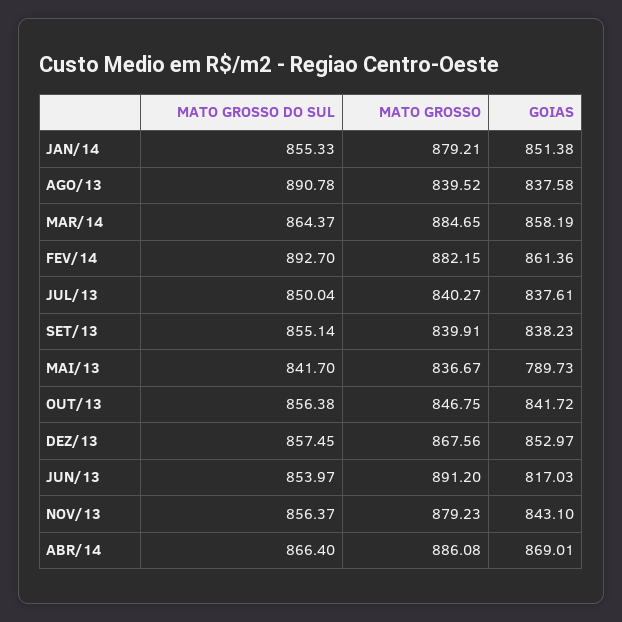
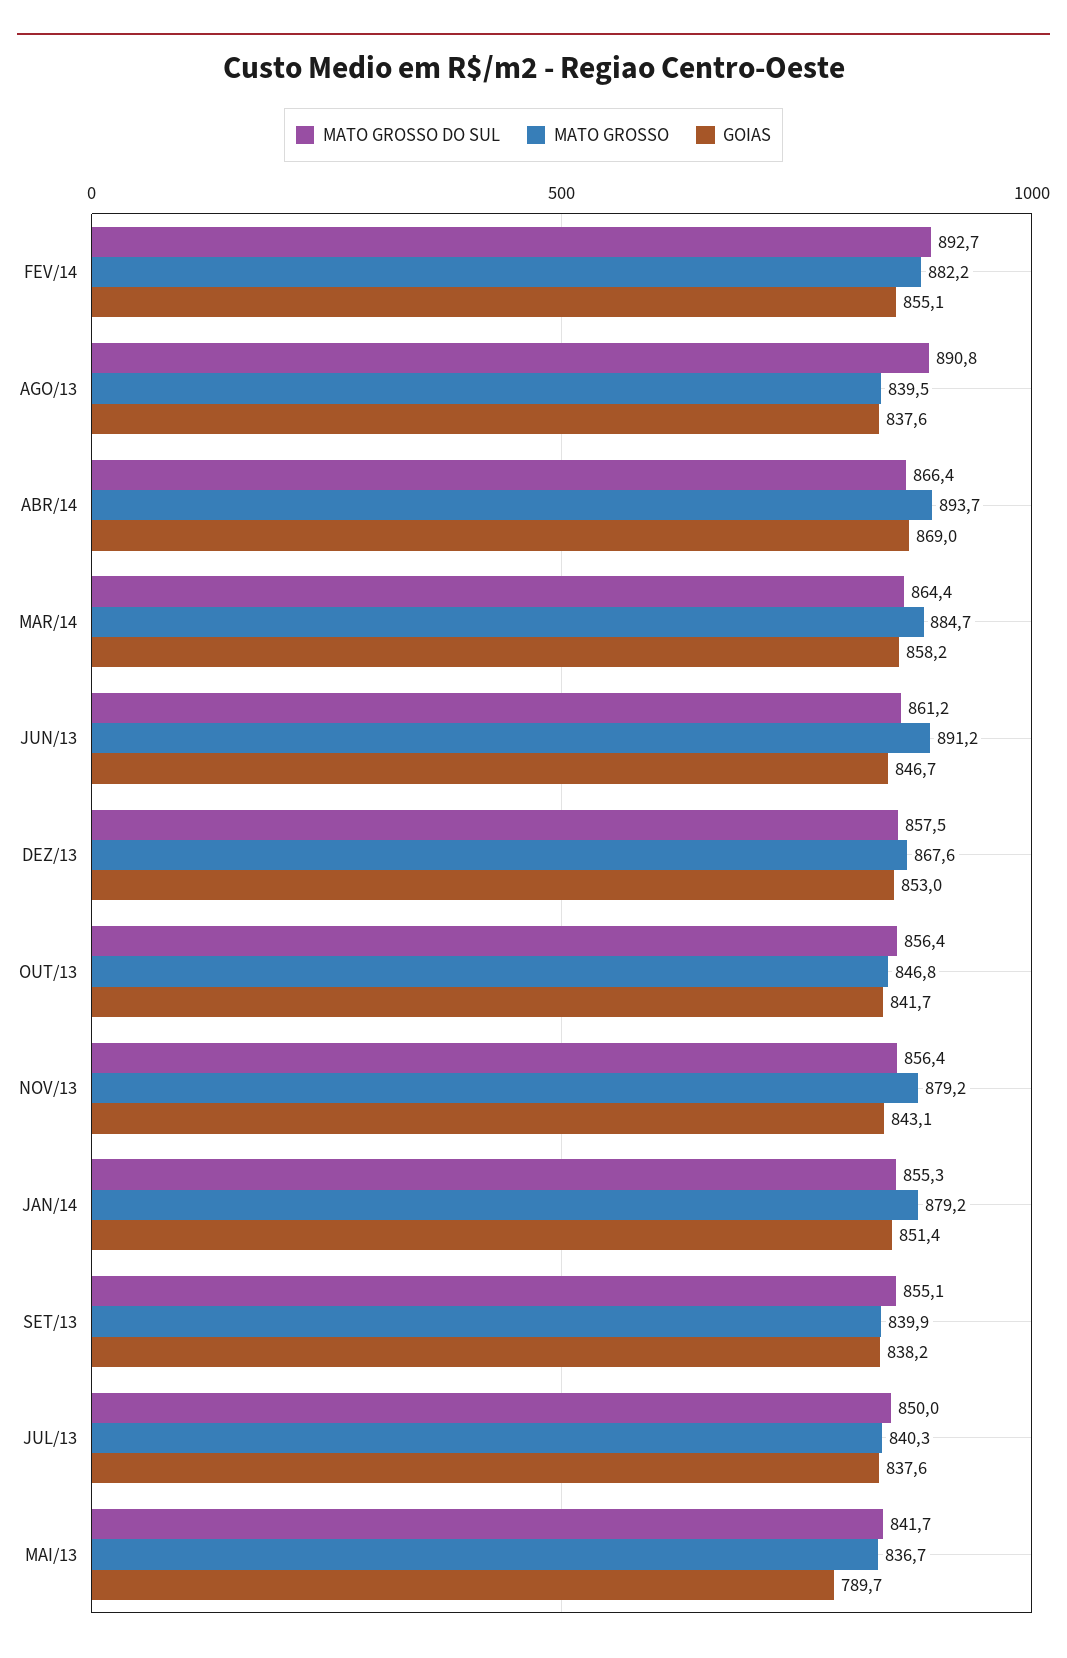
  {
    "MATO GROSSO DO SUL": {
      "JAN/14": 855.33,
      "AGO/13": 890.78,
      "MAR/14": 864.37,
      "FEV/14": 892.7,
      "JUL/13": 850.04,
      "SET/13": 855.14,
      "MAI/13": 841.7,
      "OUT/13": 856.38,
      "DEZ/13": 857.45,
-     "JUN/13": 853.97,
+     "JUN/13": 861.2,
      "NOV/13": 856.37,
      "ABR/14": 866.4
    },
    "MATO GROSSO": {
      "JAN/14": 879.21,
      "AGO/13": 839.52,
      "MAR/14": 884.65,
      "FEV/14": 882.15,
      "JUL/13": 840.27,
      "SET/13": 839.91,
      "MAI/13": 836.67,
      "OUT/13": 846.75,
      "DEZ/13": 867.56,
      "JUN/13": 891.2,
      "NOV/13": 879.23,
-     "ABR/14": 886.08
+     "ABR/14": 893.7
    },
    "GOIAS": {
      "JAN/14": 851.38,
      "AGO/13": 837.58,
      "MAR/14": 858.19,
-     "FEV/14": 861.36,
+     "FEV/14": 855.1,
      "JUL/13": 837.61,
      "SET/13": 838.23,
      "MAI/13": 789.73,
      "OUT/13": 841.72,
      "DEZ/13": 852.97,
-     "JUN/13": 817.03,
+     "JUN/13": 846.7,
      "NOV/13": 843.1,
      "ABR/14": 869.01
    }
  }

